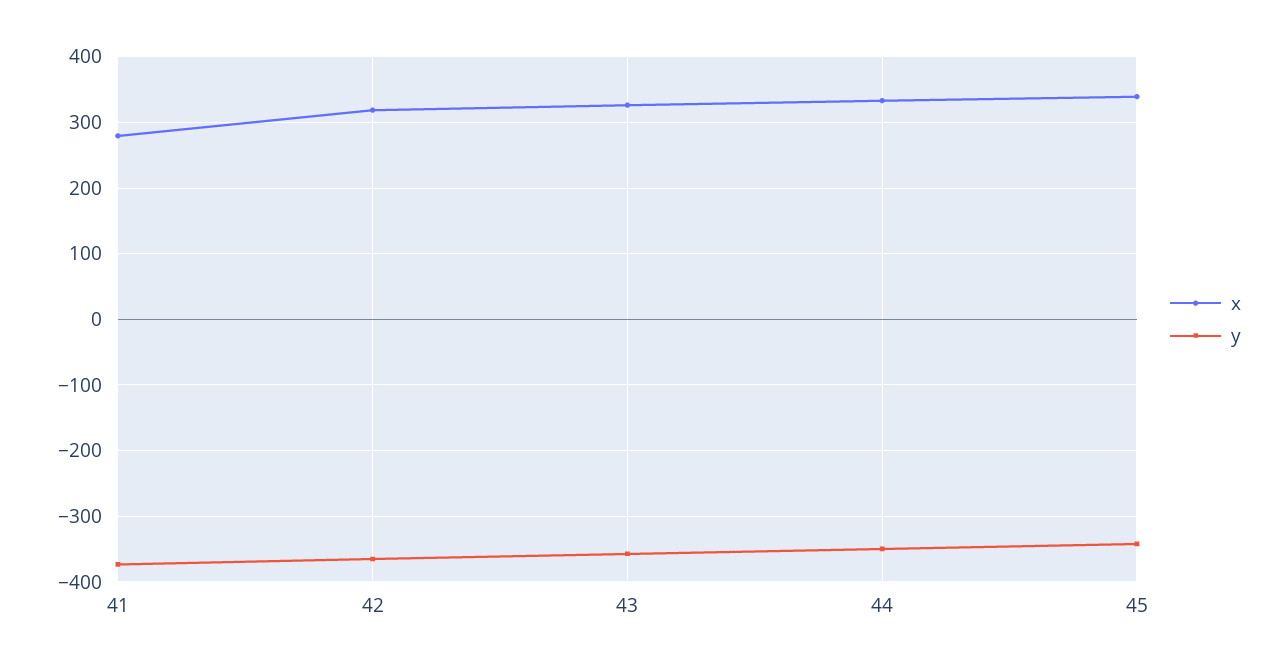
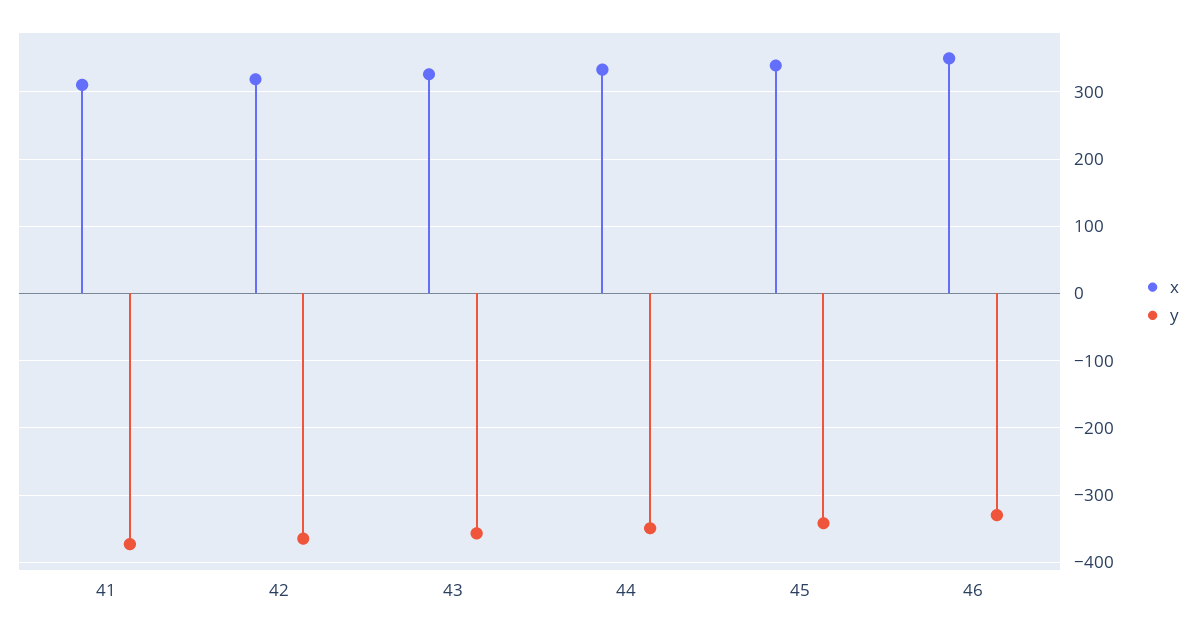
  {
    "x": {
-     "41": 280,
+     "41": 310,
      "42": 320,
      "43": 330,
      "44": 330,
-     "45": 340
+     "45": 340,
+     "46": 350
    },
    "y": {
      "41": -370,
      "42": -370,
      "43": -360,
      "44": -350,
-     "45": -340
+     "45": -340,
+     "46": -330
    }
  }

